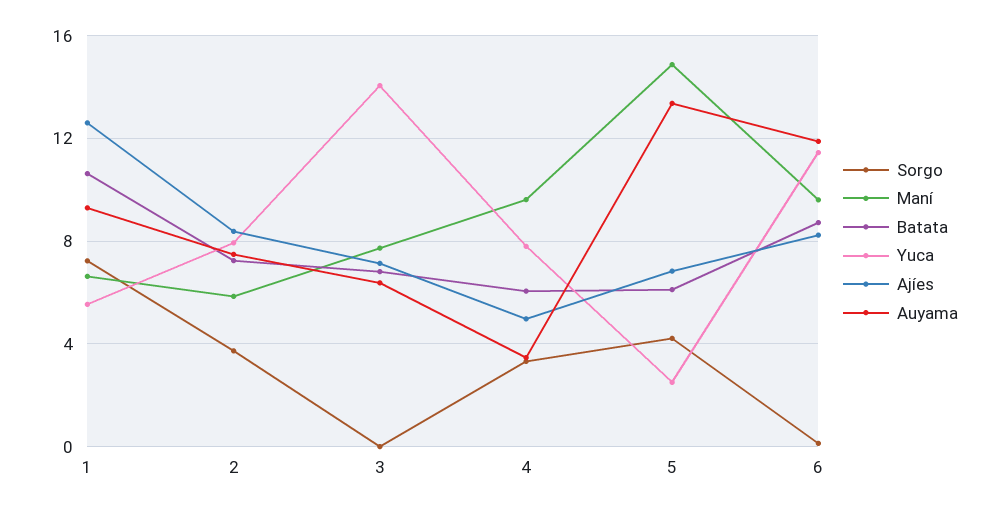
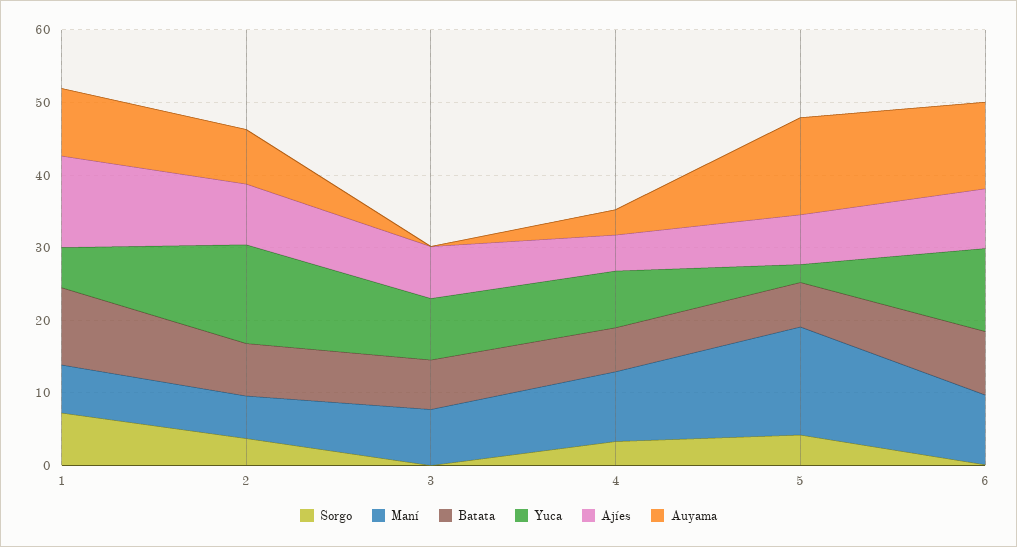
  {
    "Sorgo": {
      "1": 7,
      "2": 3.5,
      "3": 0,
      "4": 3.5,
      "5": 4,
      "6": 0
    },
    "Maní": {
      "1": 6.5,
      "2": 6,
      "3": 7.5,
      "4": 9.5,
      "5": 15,
      "6": 9.5
    },
    "Batata": {
      "1": 10.5,
      "2": 7,
      "3": 7,
      "4": 6,
      "5": 6,
      "6": 8.5
    },
    "Yuca": {
      "1": 5.5,
-     "2": 8,
+     "2": 14,
-     "3": 14,
+     "3": 8,
      "4": 8,
      "5": 2.5,
      "6": 11.5
    },
    "Ajíes": {
      "1": 12.5,
      "2": 8.5,
      "3": 7,
      "4": 5,
      "5": 7,
      "6": 8
    },
    "Auyama": {
      "1": 9.5,
      "2": 7.5,
-     "3": 6.5,
+     "3": 0,
      "4": 3.5,
      "5": 13.5,
      "6": 12
    }
  }

